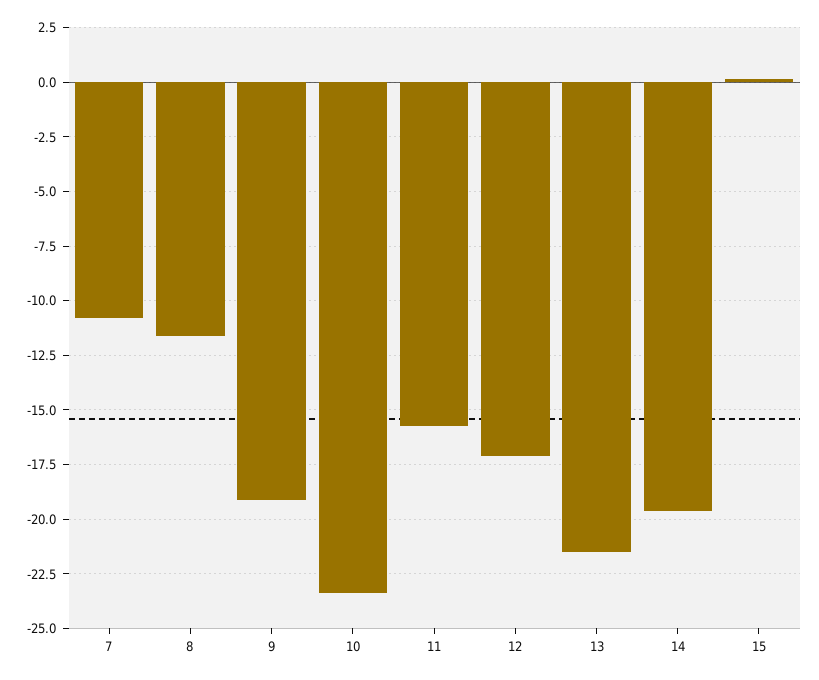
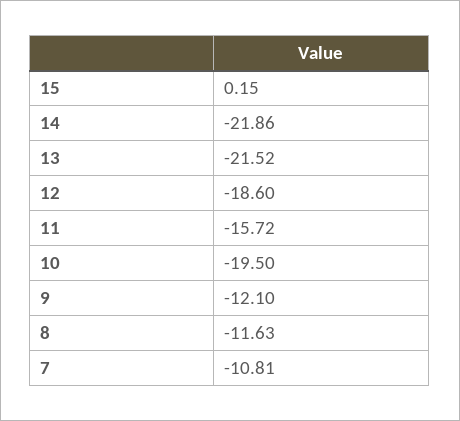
  {
    "7": -10.81,
    "8": -11.63,
-   "9": -19,
+   "9": -12.1,
-   "10": -23.5,
+   "10": -19.5,
    "11": -15.72,
-   "12": -17,
+   "12": -18.6,
    "13": -21.52,
-   "14": -19.5,
+   "14": -21.86,
    "15": 0.15
  }

